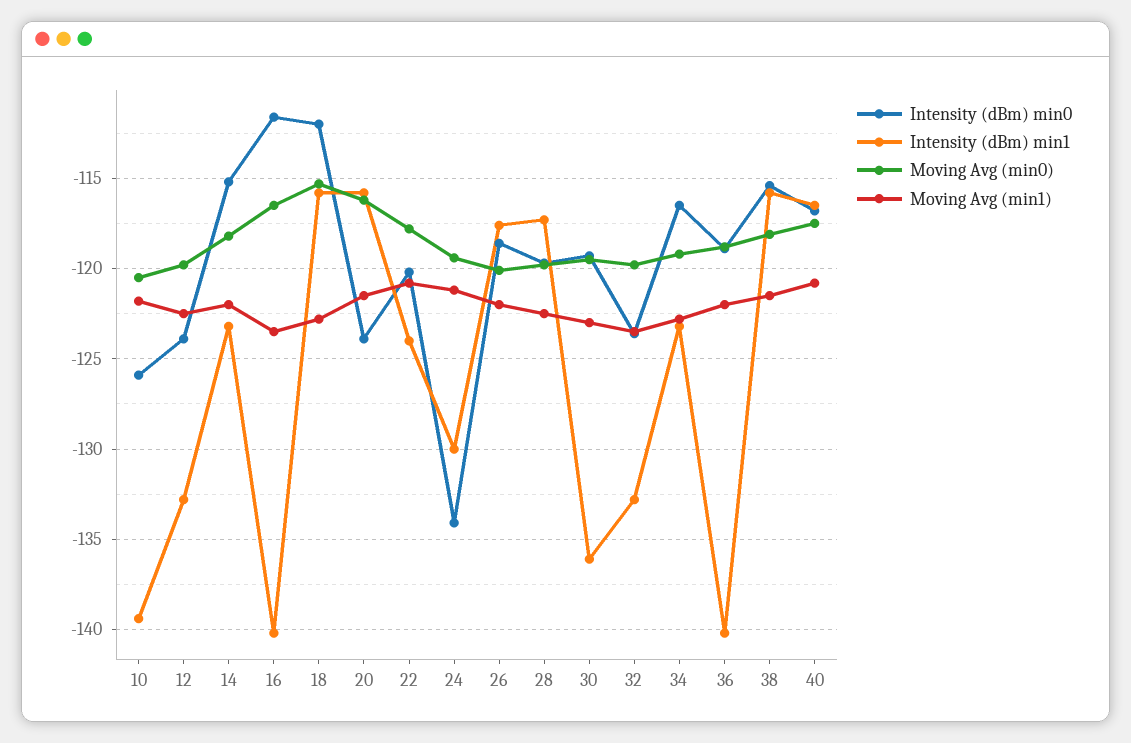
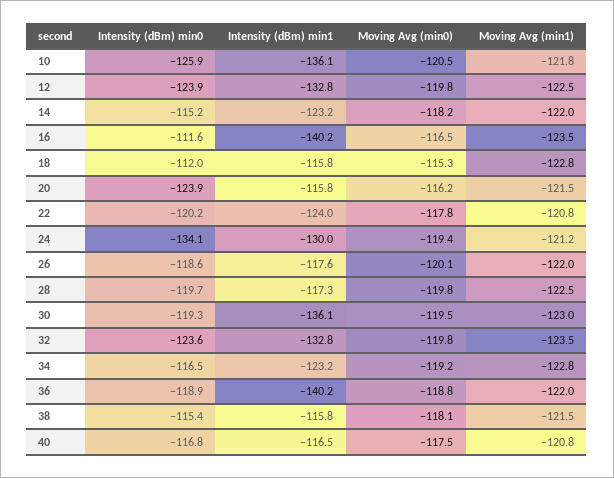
  {
    "Intensity (dBm) min0": {
      "10": -125.9,
      "12": -123.9,
      "14": -115.2,
      "16": -111.6,
      "18": -112,
      "20": -123.9,
      "22": -120.2,
      "24": -134.1,
      "26": -118.6,
      "28": -119.7,
      "30": -119.3,
      "32": -123.6,
      "34": -116.5,
      "36": -118.9,
      "38": -115.4,
      "40": -116.8
    },
    "Intensity (dBm) min1": {
-     "10": -139.5,
+     "10": -136.1,
      "12": -132.8,
      "14": -123.2,
      "16": -140.2,
      "18": -115.8,
      "20": -115.8,
      "22": -124,
      "24": -130,
      "26": -117.6,
      "28": -117.3,
      "30": -136.1,
      "32": -132.8,
      "34": -123.2,
      "36": -140.2,
      "38": -115.8,
      "40": -116.5
    },
    "Moving Avg (min0)": {
      "10": -120.5,
      "12": -119.8,
      "14": -118.2,
      "16": -116.5,
      "18": -115.3,
      "20": -116.2,
      "22": -117.8,
      "24": -119.4,
      "26": -120.1,
      "28": -119.8,
      "30": -119.5,
      "32": -119.8,
      "34": -119.2,
      "36": -118.8,
      "38": -118.1,
      "40": -117.5
    },
    "Moving Avg (min1)": {
      "10": -121.8,
      "12": -122.5,
      "14": -122,
      "16": -123.5,
      "18": -122.8,
      "20": -121.5,
      "22": -120.8,
      "24": -121.2,
      "26": -122,
      "28": -122.5,
      "30": -123,
      "32": -123.5,
      "34": -122.8,
      "36": -122,
      "38": -121.5,
      "40": -120.8
    }
  }

